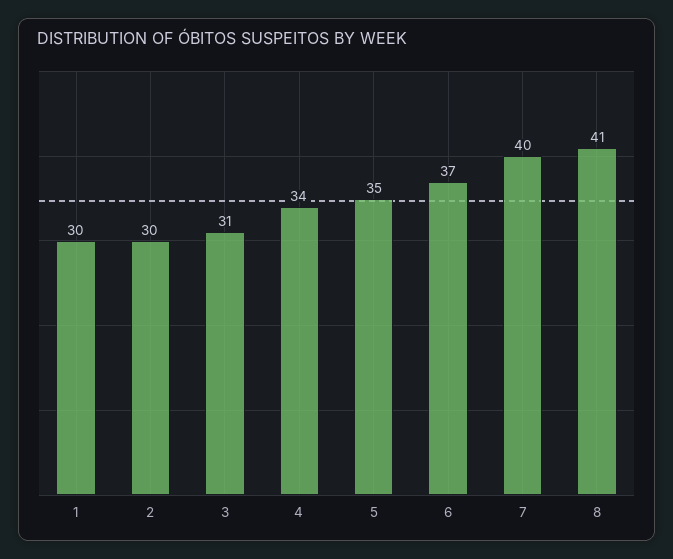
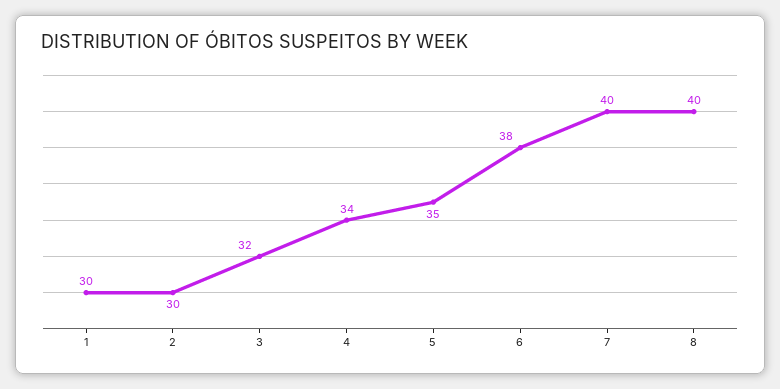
  {
    "1": 30,
    "2": 30,
-   "3": 31,
+   "3": 32,
    "4": 34,
    "5": 35,
-   "6": 37,
+   "6": 38,
    "7": 40,
-   "8": 41
+   "8": 40
  }

